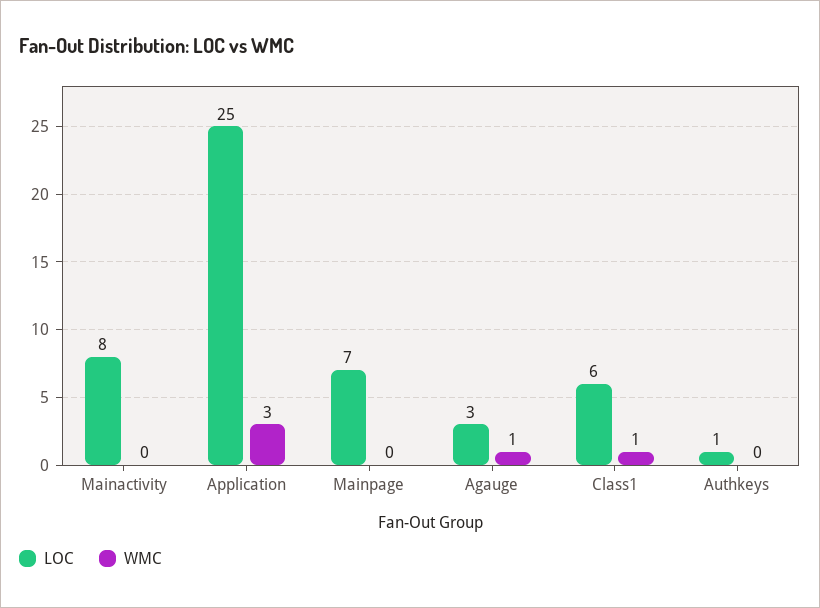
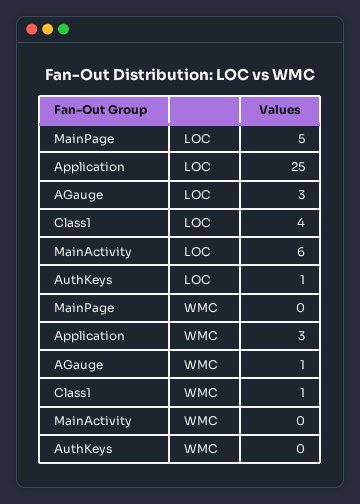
  {
    "LOC": {
-     "Mainactivity": 8,
+     "Mainactivity": 6,
      "Application": 25,
-     "Mainpage": 7,
+     "Mainpage": 5,
      "Agauge": 3,
-     "Class1": 6,
+     "Class1": 4,
      "Authkeys": 1
    },
    "WMC": {
      "Mainactivity": 0,
      "Application": 3,
      "Mainpage": 0,
      "Agauge": 1,
      "Class1": 1,
      "Authkeys": 0
    }
  }

